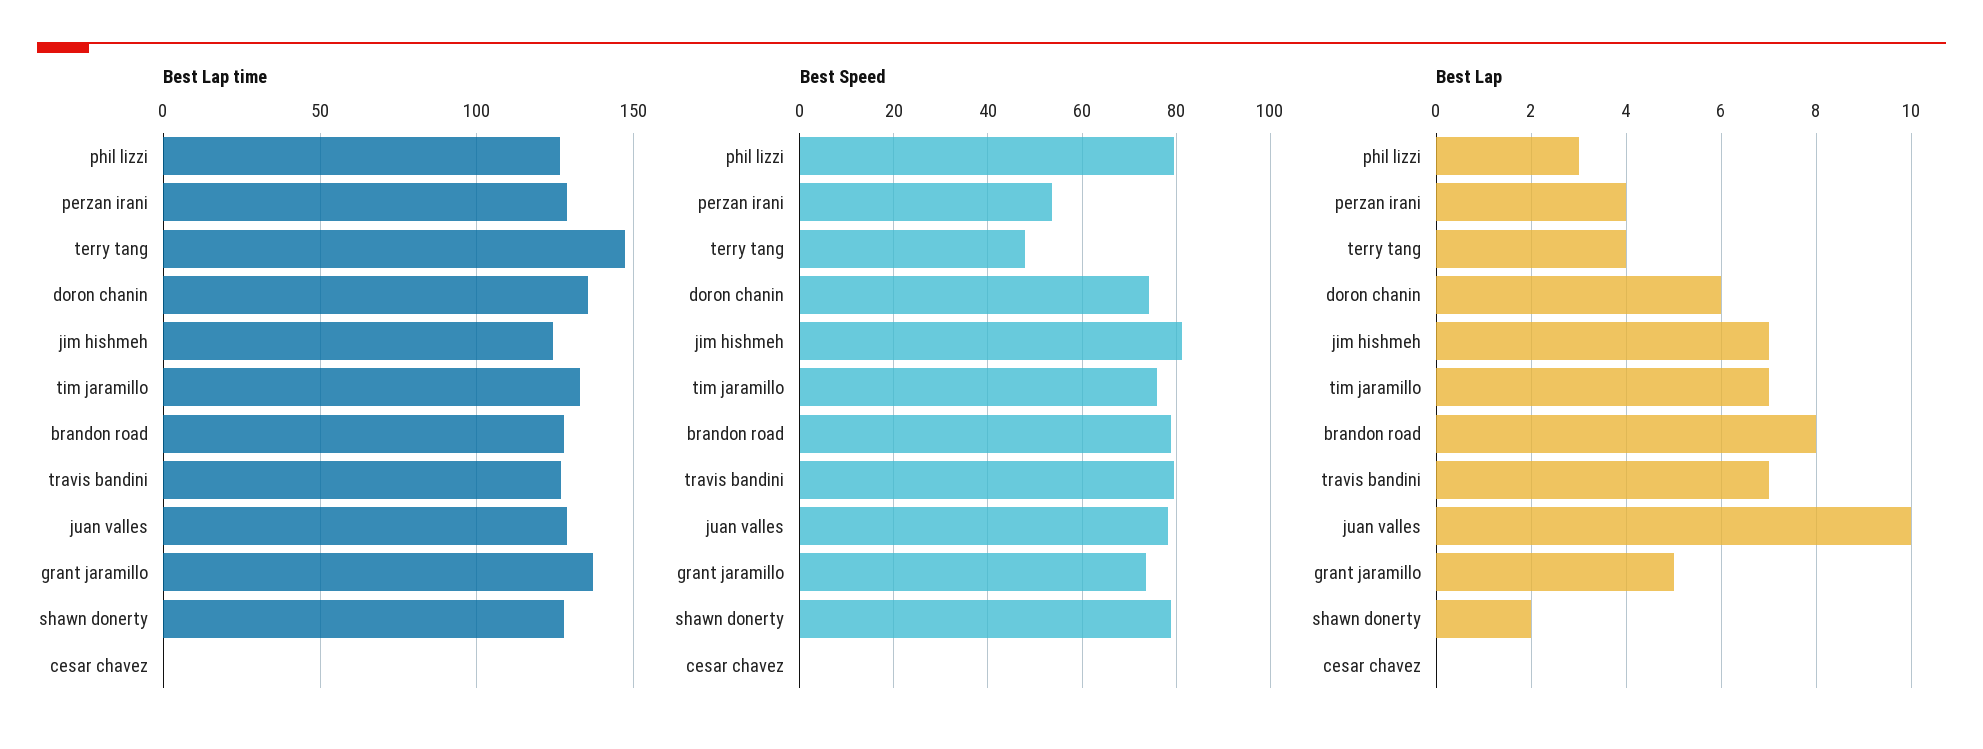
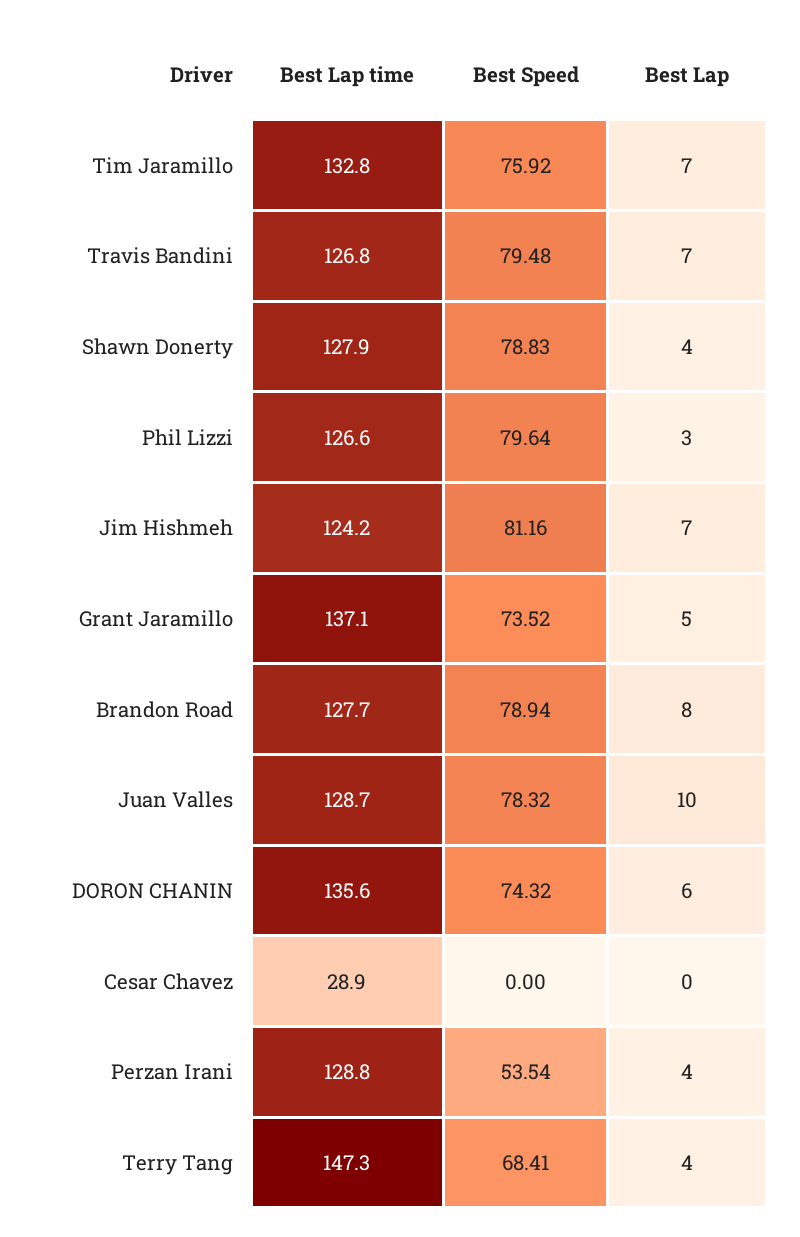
  {
    "Best Lap time": {
      "phil lizzi": 126.6,
      "perzan irani": 128.8,
      "terry tang": 147.3,
      "doron chanin": 135.6,
      "jim hishmeh": 124.2,
      "tim jaramillo": 132.8,
      "brandon road": 127.7,
      "travis bandini": 126.8,
      "juan valles": 128.7,
      "grant jaramillo": 137.1,
      "shawn donerty": 127.9,
-     "cesar chavez": 0
+     "cesar chavez": 28.9
    },
    "Best Speed": {
      "phil lizzi": 79.64,
      "perzan irani": 53.54,
-     "terry tang": 48,
+     "terry tang": 68.41,
      "doron chanin": 74.32,
      "jim hishmeh": 81.16,
      "tim jaramillo": 75.92,
      "brandon road": 78.94,
      "travis bandini": 79.48,
      "juan valles": 78.32,
      "grant jaramillo": 73.52,
      "shawn donerty": 78.83,
      "cesar chavez": 0
    },
    "Best Lap": {
      "phil lizzi": 3,
      "perzan irani": 4,
      "terry tang": 4,
      "doron chanin": 6,
      "jim hishmeh": 7,
      "tim jaramillo": 7,
      "brandon road": 8,
      "travis bandini": 7,
      "juan valles": 10,
      "grant jaramillo": 5,
-     "shawn donerty": 2,
+     "shawn donerty": 4,
      "cesar chavez": 0
    }
  }

